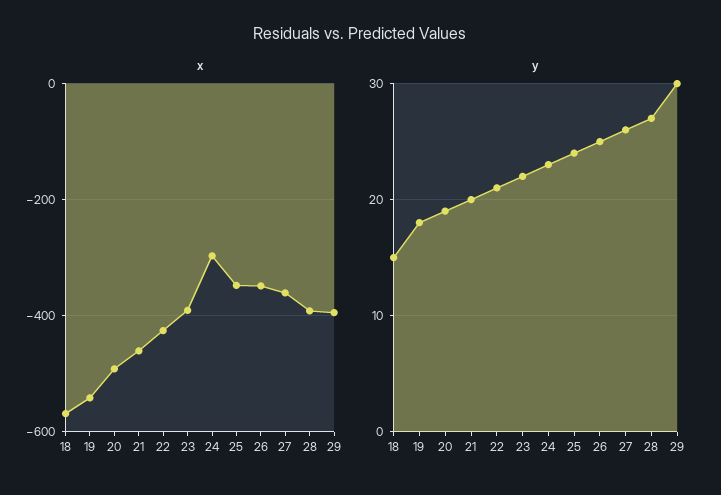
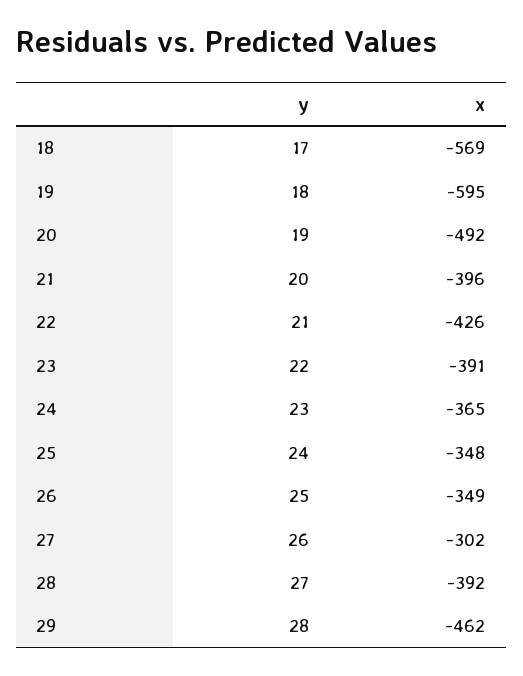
  {
    "x": {
      "18": -569,
-     "19": -540,
+     "19": -595,
      "20": -492,
-     "21": -460,
+     "21": -396,
      "22": -426,
      "23": -391,
-     "24": -300,
+     "24": -365,
      "25": -348,
      "26": -349,
-     "27": -360,
+     "27": -302,
      "28": -392,
-     "29": -400
+     "29": -462
    },
    "y": {
-     "18": 15,
+     "18": 17,
      "19": 18,
      "20": 19,
      "21": 20,
      "22": 21,
      "23": 22,
      "24": 23,
      "25": 24,
      "26": 25,
      "27": 26,
      "28": 27,
-     "29": 30
+     "29": 28
    }
  }

